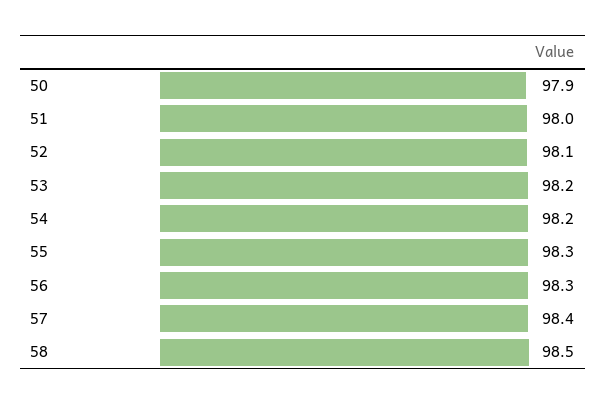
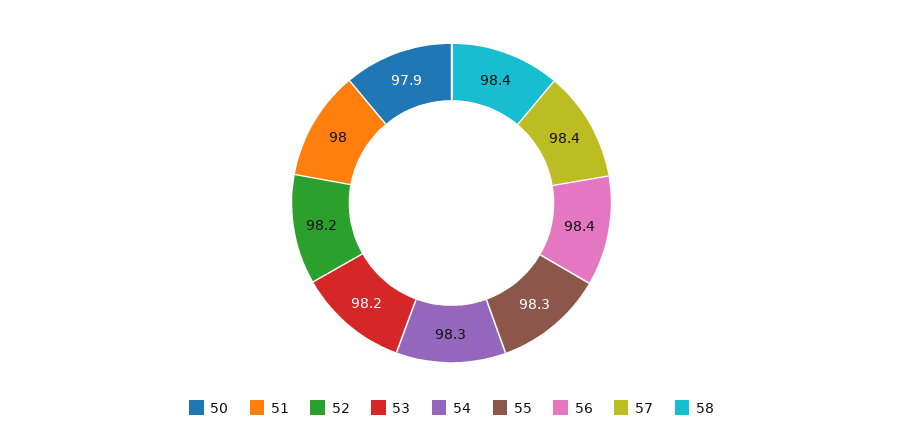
  {
    "50": 97.9,
    "51": 98,
-   "52": 98.1,
+   "52": 98.2,
    "53": 98.2,
-   "54": 98.2,
+   "54": 98.3,
    "55": 98.3,
-   "56": 98.3,
+   "56": 98.4,
    "57": 98.4,
-   "58": 98.5
+   "58": 98.4
  }

